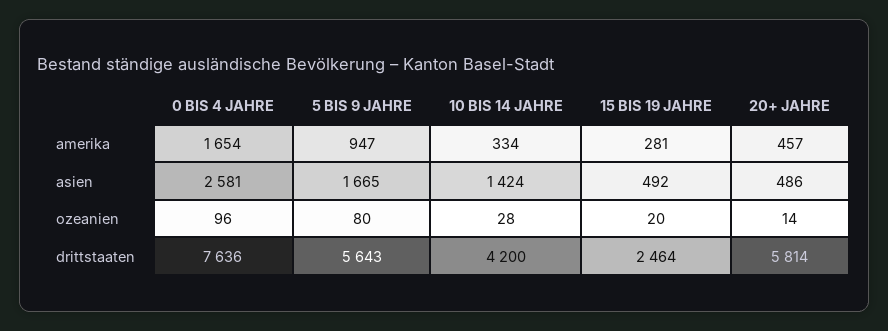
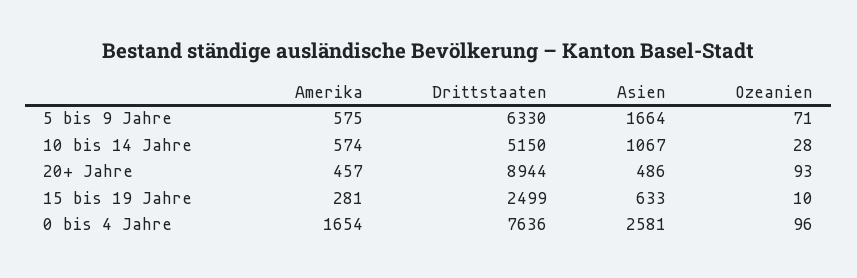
  {
    "0 BIS 4 JAHRE": {
      "amerika": 1654,
      "asien": 2581,
      "ozeanien": 96,
      "drittstaaten": 7636
    },
    "5 BIS 9 JAHRE": {
-     "amerika": 947,
+     "amerika": 575,
-     "asien": 1665,
+     "asien": 1664,
-     "ozeanien": 80,
+     "ozeanien": 71,
-     "drittstaaten": 5643
+     "drittstaaten": 6330
    },
    "10 BIS 14 JAHRE": {
-     "amerika": 334,
+     "amerika": 574,
-     "asien": 1424,
+     "asien": 1067,
      "ozeanien": 28,
-     "drittstaaten": 4200
+     "drittstaaten": 5150
    },
    "15 BIS 19 JAHRE": {
      "amerika": 281,
-     "asien": 492,
+     "asien": 633,
-     "ozeanien": 20,
+     "ozeanien": 10,
-     "drittstaaten": 2464
+     "drittstaaten": 2499
    },
    "20+ JAHRE": {
      "amerika": 457,
      "asien": 486,
-     "ozeanien": 14,
+     "ozeanien": 93,
-     "drittstaaten": 5814
+     "drittstaaten": 8944
    }
  }

